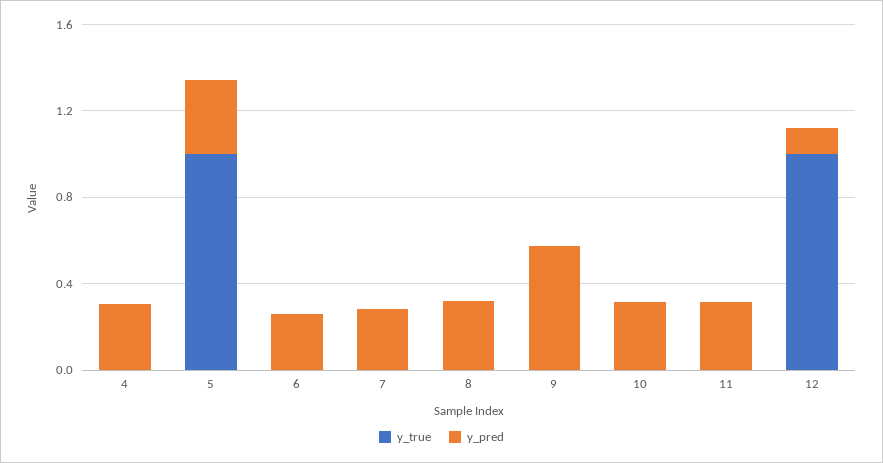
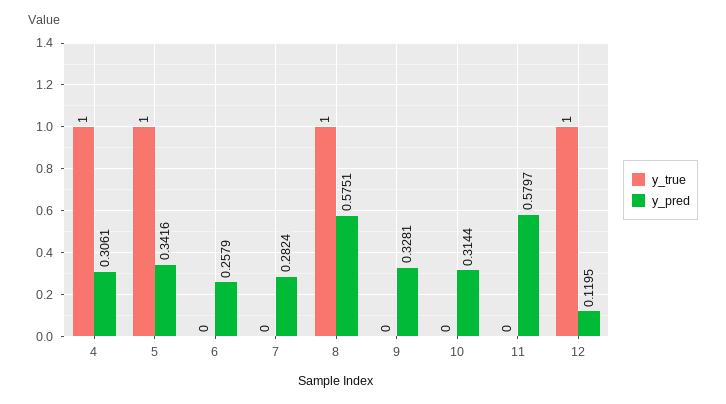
  {
    "y_true": {
-     "4": 0,
+     "4": 1,
      "5": 1,
      "6": 0,
      "7": 0,
-     "8": 0,
+     "8": 1,
      "9": 0,
      "10": 0,
      "11": 0,
      "12": 1
    },
    "y_pred": {
      "4": 0.3061,
      "5": 0.3416,
      "6": 0.2579,
      "7": 0.2824,
-     "8": 0.3,
+     "8": 0.5751,
-     "9": 0.6,
+     "9": 0.3281,
      "10": 0.3144,
-     "11": 0.3,
+     "11": 0.5797,
      "12": 0.1195
    }
  }

